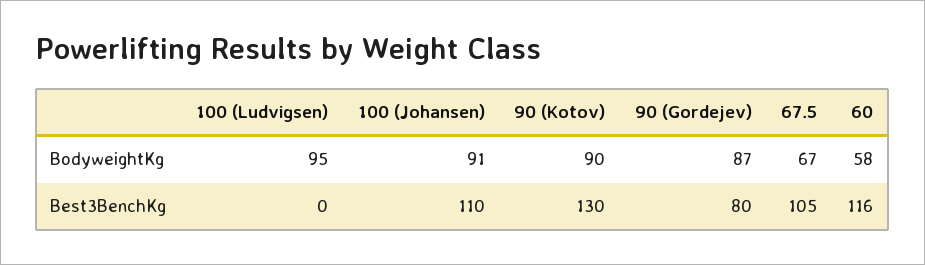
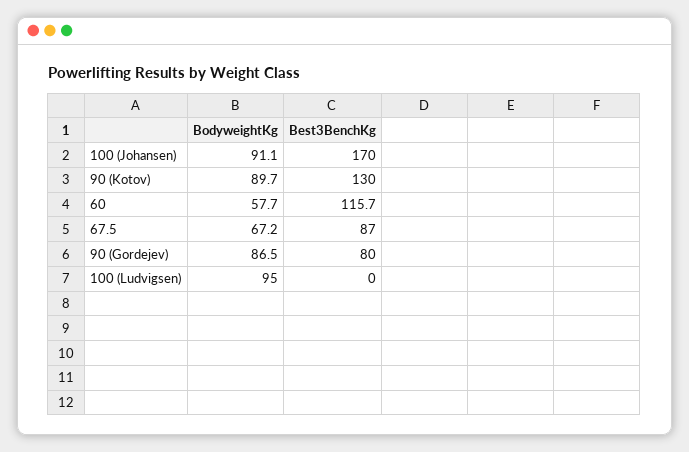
  {
    "100 (Ludvigsen)": {
      "BodyweightKg": 95,
      "Best3BenchKg": 0
    },
    "100 (Johansen)": {
      "BodyweightKg": 91.1,
-     "Best3BenchKg": 110
+     "Best3BenchKg": 170
    },
    "90 (Kotov)": {
      "BodyweightKg": 89.7,
      "Best3BenchKg": 130
    },
    "90 (Gordejev)": {
      "BodyweightKg": 86.5,
      "Best3BenchKg": 80
    },
    "67.5": {
      "BodyweightKg": 67.2,
-     "Best3BenchKg": 105
+     "Best3BenchKg": 87
    },
    "60": {
      "BodyweightKg": 57.7,
      "Best3BenchKg": 115.7
    }
  }

